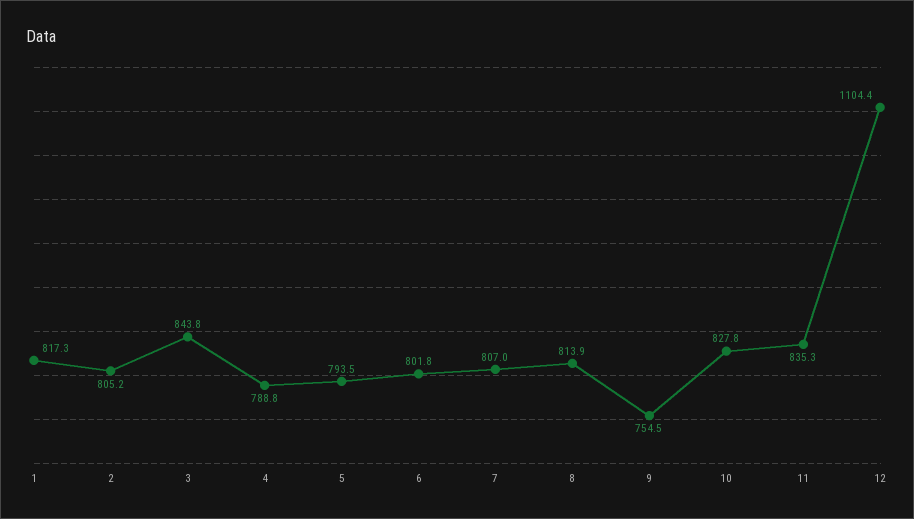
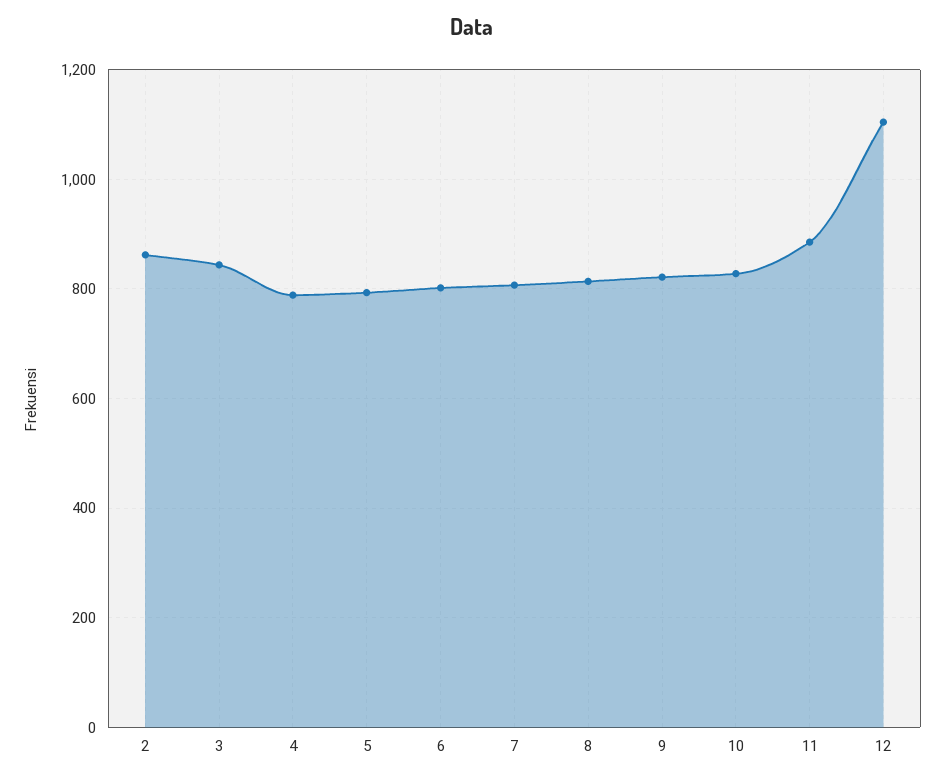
  {
-   "1": 817.3,
-   "2": 805.2,
+   "2": 860,
    "3": 843.8,
    "4": 788.8,
    "5": 793.5,
    "6": 801.8,
    "7": 807,
    "8": 813.9,
-   "9": 754.5,
+   "9": 820,
    "10": 827.8,
-   "11": 835.3,
+   "11": 880,
    "12": 1104.4
  }

